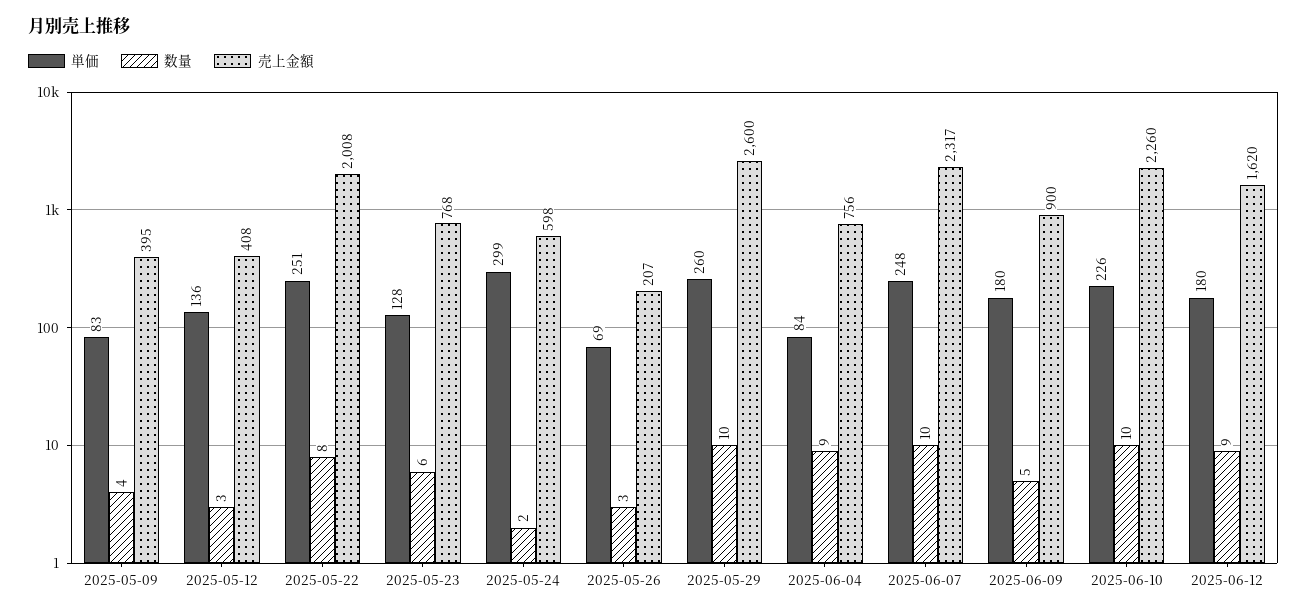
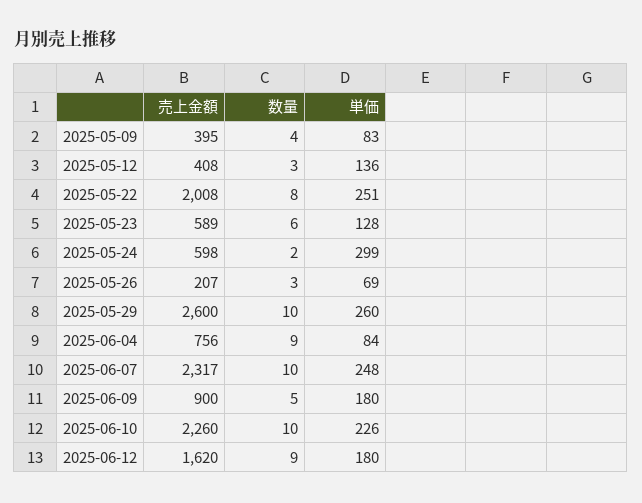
  {
    "単価": {
      "2025-05-09": 83,
      "2025-05-12": 136,
      "2025-05-22": 251,
      "2025-05-23": 128,
      "2025-05-24": 299,
      "2025-05-26": 69,
      "2025-05-29": 260,
      "2025-06-04": 84,
      "2025-06-07": 248,
      "2025-06-09": 180,
      "2025-06-10": 226,
      "2025-06-12": 180
    },
    "数量": {
      "2025-05-09": 4,
      "2025-05-12": 3,
      "2025-05-22": 8,
      "2025-05-23": 6,
      "2025-05-24": 2,
      "2025-05-26": 3,
      "2025-05-29": 10,
      "2025-06-04": 9,
      "2025-06-07": 10,
      "2025-06-09": 5,
      "2025-06-10": 10,
      "2025-06-12": 9
    },
    "売上金額": {
      "2025-05-09": 395,
      "2025-05-12": 408,
      "2025-05-22": 2008,
-     "2025-05-23": 768,
+     "2025-05-23": 589,
      "2025-05-24": 598,
      "2025-05-26": 207,
      "2025-05-29": 2600,
      "2025-06-04": 756,
      "2025-06-07": 2317,
      "2025-06-09": 900,
      "2025-06-10": 2260,
      "2025-06-12": 1620
    }
  }

